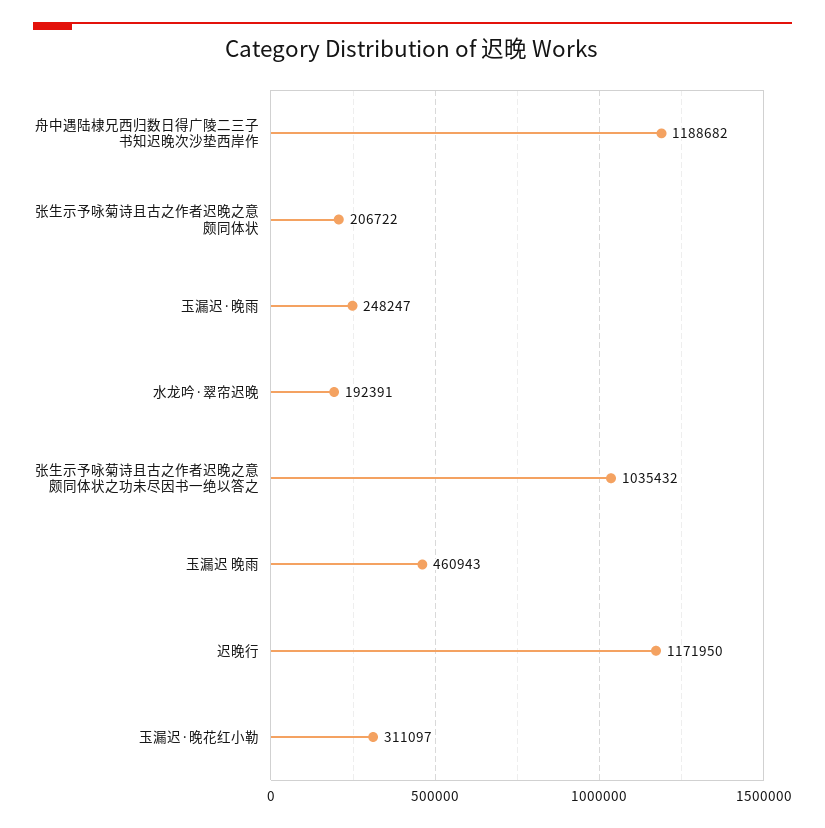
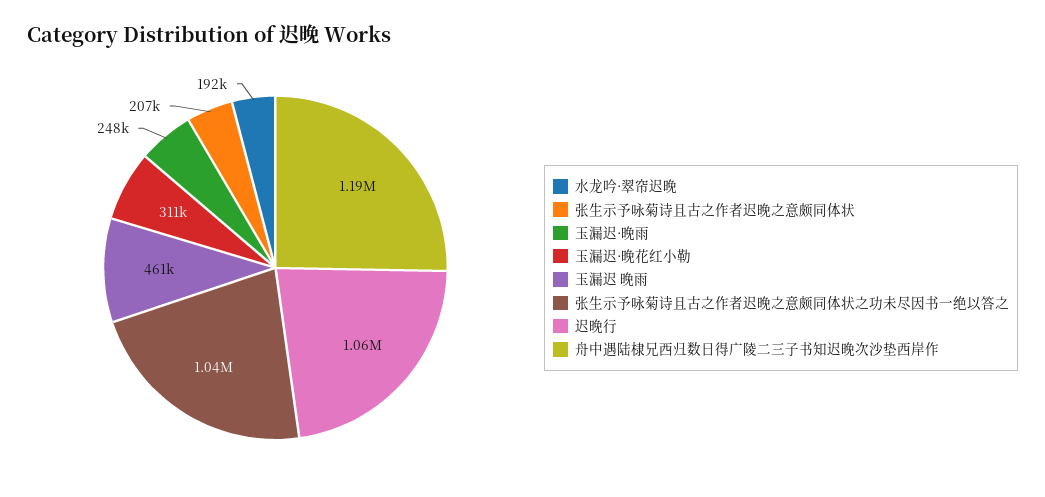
  {
    "舟中遇陆棣兄西归数日得广陵二三子书知迟晚次沙垫西岸作": 1188682,
    "张生示予咏菊诗且古之作者迟晚之意颇同体状": 206722,
    "玉漏迟·晚雨": 248247,
    "水龙吟·翠帘迟晚": 192391,
    "张生示予咏菊诗且古之作者迟晚之意颇同体状之功未尽因书一绝以答之": 1035432,
    "玉漏迟 晚雨": 460943,
-   "迟晚行": 1171950,
+   "迟晚行": 1060000,
    "玉漏迟·晚花红小勒": 311097
  }

